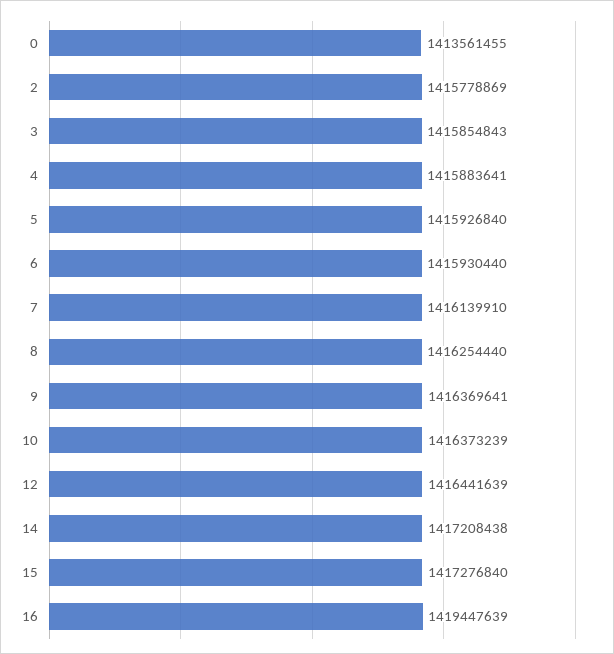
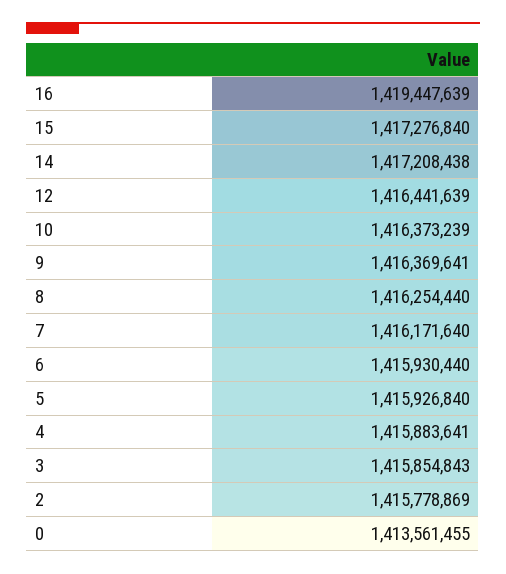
  {
    "0": 1413561455,
    "2": 1415778869,
    "3": 1415854843,
    "4": 1415883641,
    "5": 1415926840,
    "6": 1415930440,
-   "7": 1416139910,
+   "7": 1416171640,
    "8": 1416254440,
    "9": 1416369641,
    "10": 1416373239,
    "12": 1416441639,
    "14": 1417208438,
    "15": 1417276840,
    "16": 1419447639
  }

